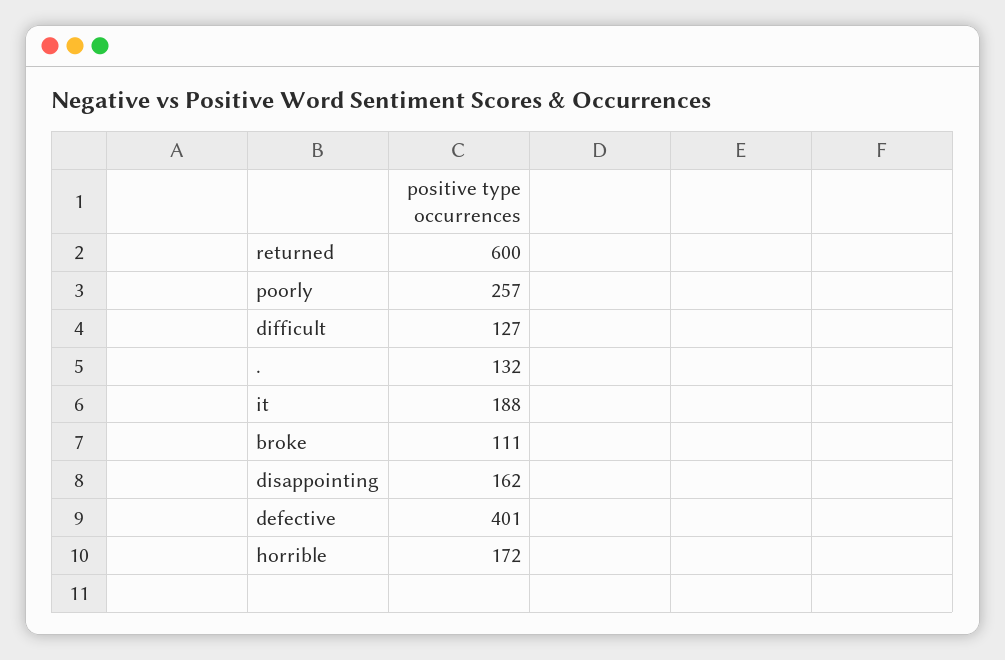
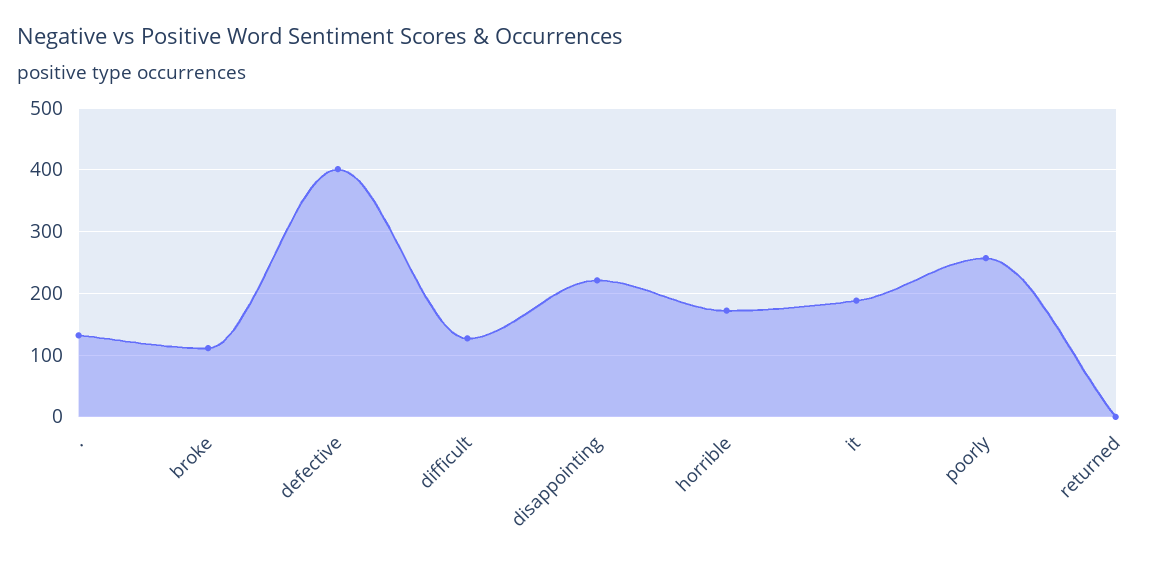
  {
-   "returned": 600,
+   "returned": 0,
    "poorly": 257,
    "difficult": 127,
    ".": 132,
    "it": 188,
    "broke": 111,
-   "disappointing": 162,
+   "disappointing": 220,
    "defective": 401,
    "horrible": 172
  }

